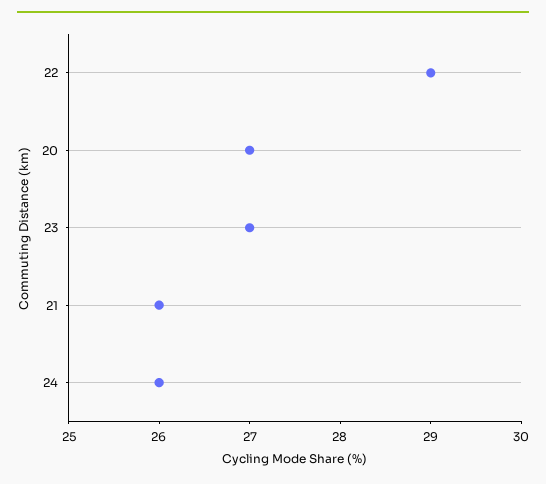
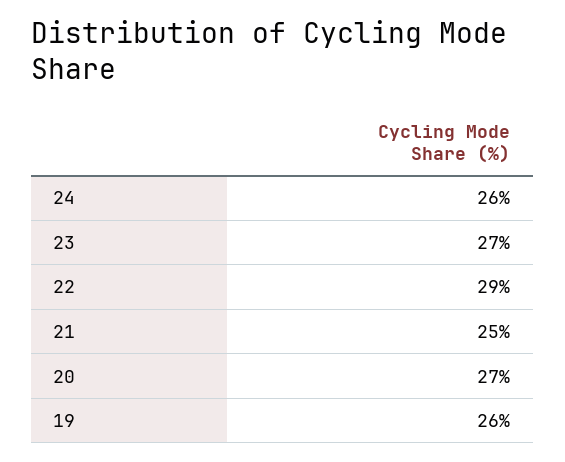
  {
    "22": 29,
    "20": 27,
    "23": 27,
-   "21": 26,
+   "21": 25,
-   "24": 26
+   "24": 26,
+   "19": 26
  }

